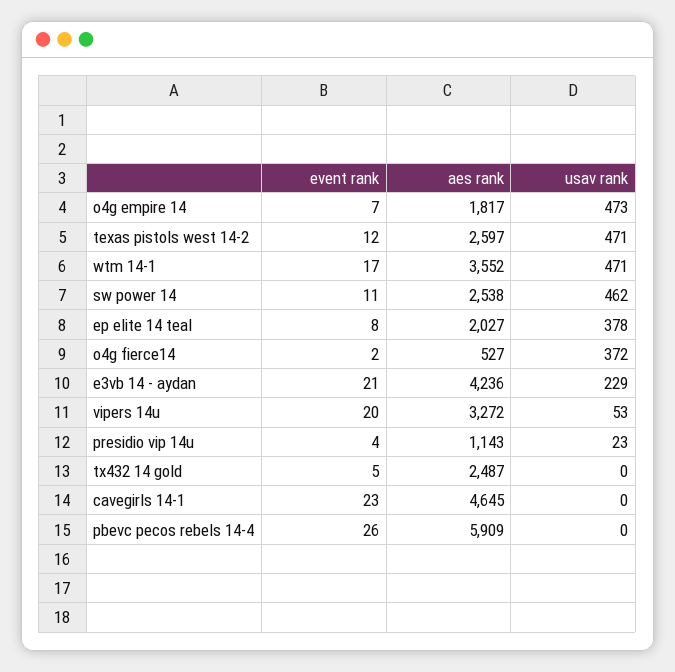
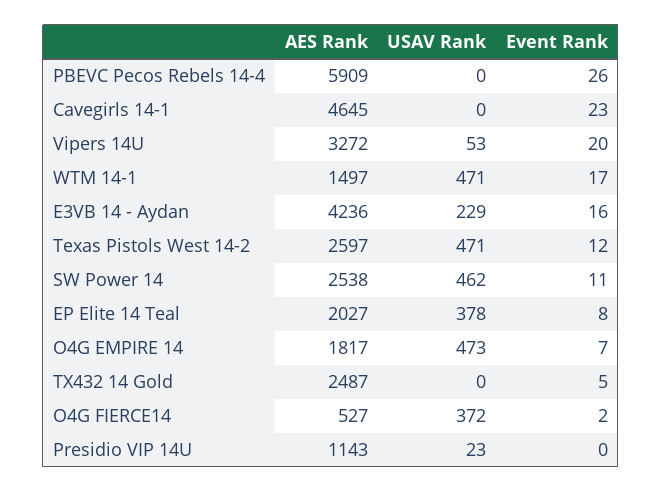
  {
    "event rank": {
      "o4g empire 14": 7,
      "texas pistols west 14-2": 12,
      "wtm 14-1": 17,
      "sw power 14": 11,
      "ep elite 14 teal": 8,
      "o4g fierce14": 2,
-     "e3vb 14 - aydan": 21,
+     "e3vb 14 - aydan": 16,
      "vipers 14u": 20,
-     "presidio vip 14u": 4,
+     "presidio vip 14u": 0,
      "tx432 14 gold": 5,
      "cavegirls 14-1": 23,
      "pbevc pecos rebels 14-4": 26
    },
    "aes rank": {
      "o4g empire 14": 1817,
      "texas pistols west 14-2": 2597,
-     "wtm 14-1": 3552,
+     "wtm 14-1": 1497,
      "sw power 14": 2538,
      "ep elite 14 teal": 2027,
      "o4g fierce14": 527,
      "e3vb 14 - aydan": 4236,
      "vipers 14u": 3272,
      "presidio vip 14u": 1143,
      "tx432 14 gold": 2487,
      "cavegirls 14-1": 4645,
      "pbevc pecos rebels 14-4": 5909
    },
    "usav rank": {
      "o4g empire 14": 473,
      "texas pistols west 14-2": 471,
      "wtm 14-1": 471,
      "sw power 14": 462,
      "ep elite 14 teal": 378,
      "o4g fierce14": 372,
      "e3vb 14 - aydan": 229,
      "vipers 14u": 53,
      "presidio vip 14u": 23,
      "tx432 14 gold": 0,
      "cavegirls 14-1": 0,
      "pbevc pecos rebels 14-4": 0
    }
  }

